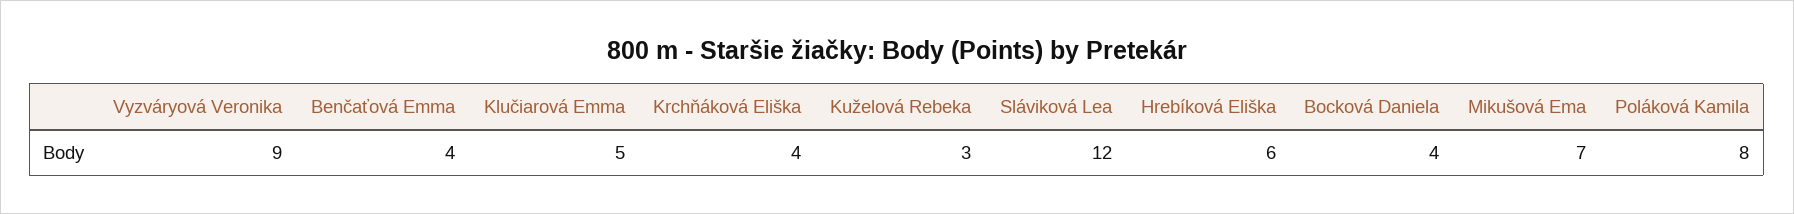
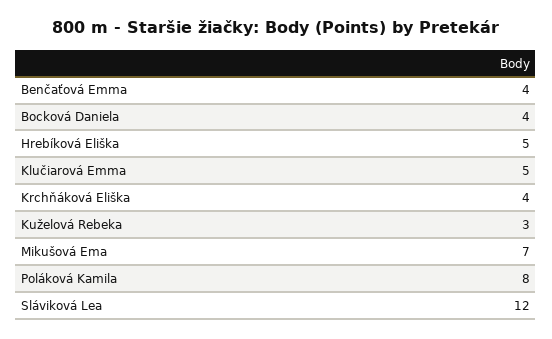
  {
-   "Vyzváryová Veronika": 9,
    "Benčaťová Emma": 4,
    "Klučiarová Emma": 5,
    "Krchňáková Eliška": 4,
    "Kuželová Rebeka": 3,
    "Sláviková Lea": 12,
-   "Hrebíková Eliška": 6,
+   "Hrebíková Eliška": 5,
    "Bocková Daniela": 4,
    "Mikušová Ema": 7,
    "Poláková Kamila": 8
  }

